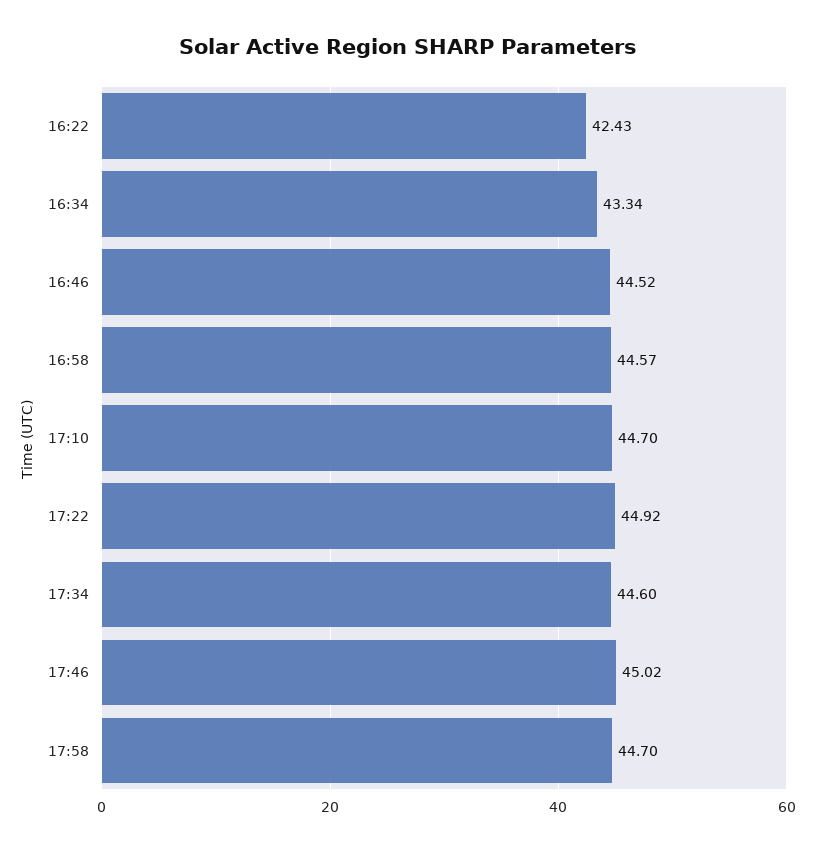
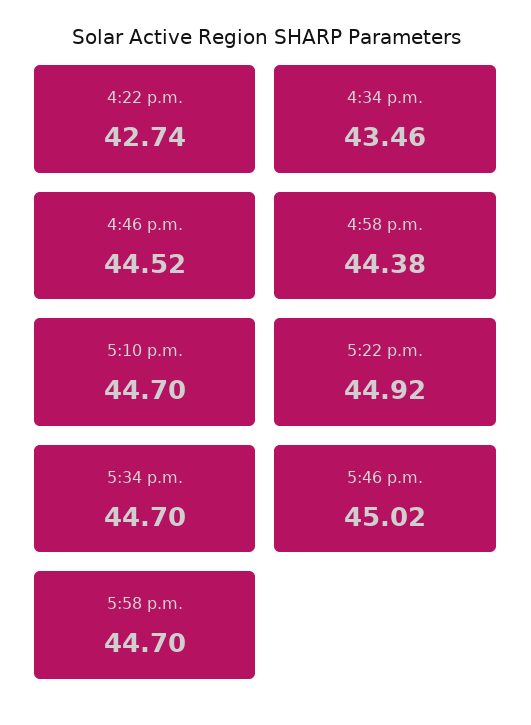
  {
-   "16:22": 42.43,
+   "16:22": 42.74,
-   "16:34": 43.34,
+   "16:34": 43.46,
    "16:46": 44.52,
-   "16:58": 44.57,
+   "16:58": 44.38,
    "17:10": 44.7,
    "17:22": 44.92,
-   "17:34": 44.6,
+   "17:34": 44.7,
    "17:46": 45.02,
    "17:58": 44.7
  }

